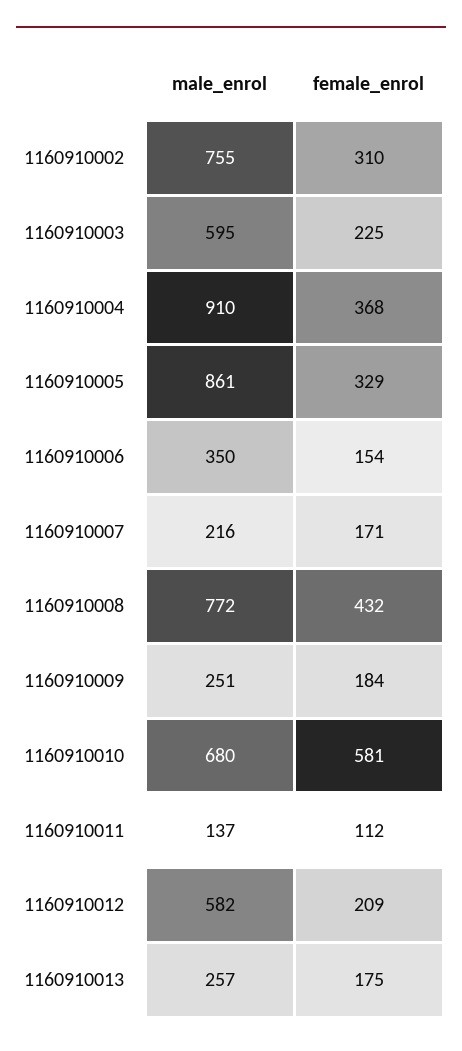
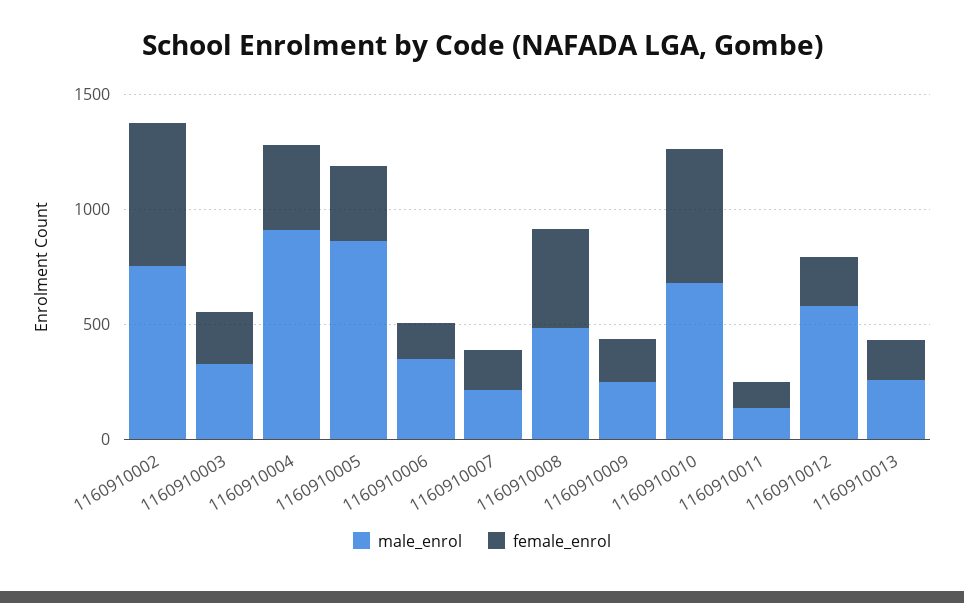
  {
    "male_enrol": {
      "1160910002": 755,
-     "1160910003": 595,
+     "1160910003": 300,
      "1160910004": 910,
      "1160910005": 861,
      "1160910006": 350,
      "1160910007": 216,
-     "1160910008": 772,
+     "1160910008": 500,
      "1160910009": 251,
      "1160910010": 680,
      "1160910011": 137,
      "1160910012": 582,
      "1160910013": 257
    },
    "female_enrol": {
-     "1160910002": 310,
+     "1160910002": 600,
      "1160910003": 225,
      "1160910004": 368,
      "1160910005": 329,
      "1160910006": 154,
      "1160910007": 171,
      "1160910008": 432,
      "1160910009": 184,
      "1160910010": 581,
      "1160910011": 112,
      "1160910012": 209,
      "1160910013": 175
    }
  }

